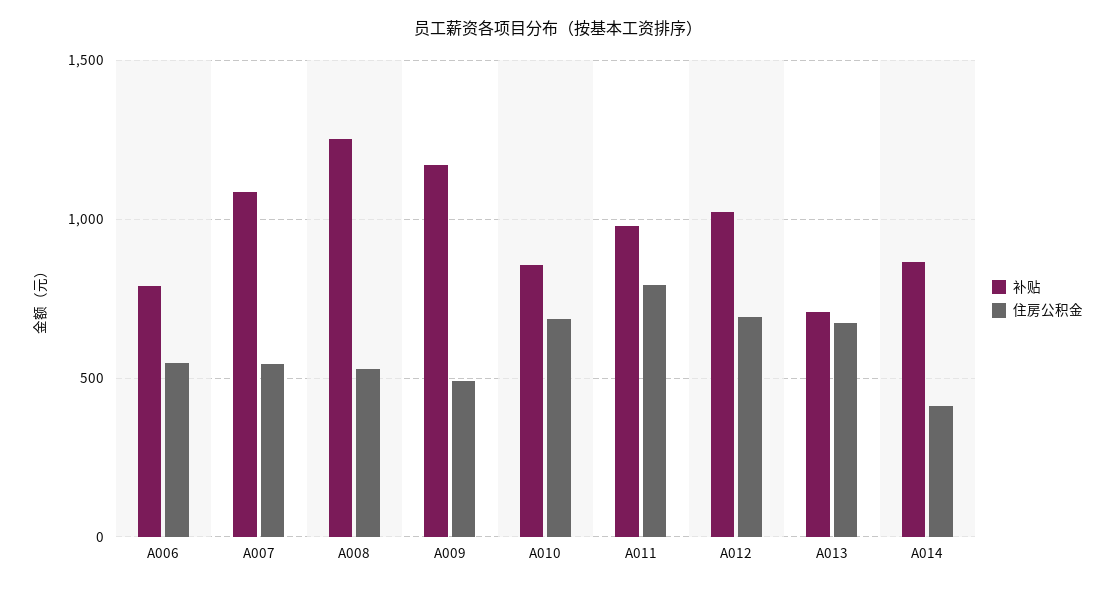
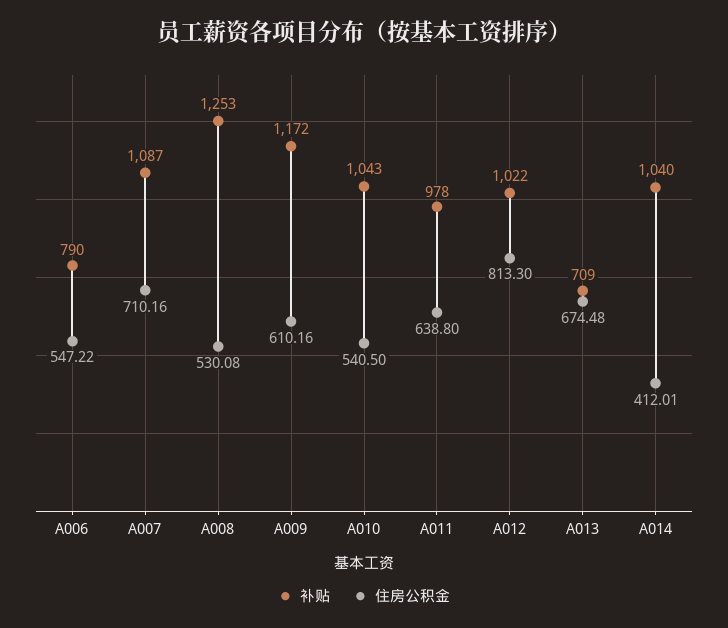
  {
    "补贴": {
      "A006": 790,
      "A007": 1087,
      "A008": 1253,
      "A009": 1172,
-     "A010": 850,
+     "A010": 1043,
      "A011": 978,
      "A012": 1022,
      "A013": 709,
-     "A014": 850
+     "A014": 1040
    },
    "住房公积金": {
      "A006": 547.22,
-     "A007": 550,
+     "A007": 710.16,
      "A008": 530.08,
-     "A009": 500,
+     "A009": 610.16,
-     "A010": 700,
+     "A010": 540.5,
-     "A011": 800,
+     "A011": 638.8,
-     "A012": 700,
+     "A012": 813.3,
      "A013": 674.48,
      "A014": 412.01
    }
  }

